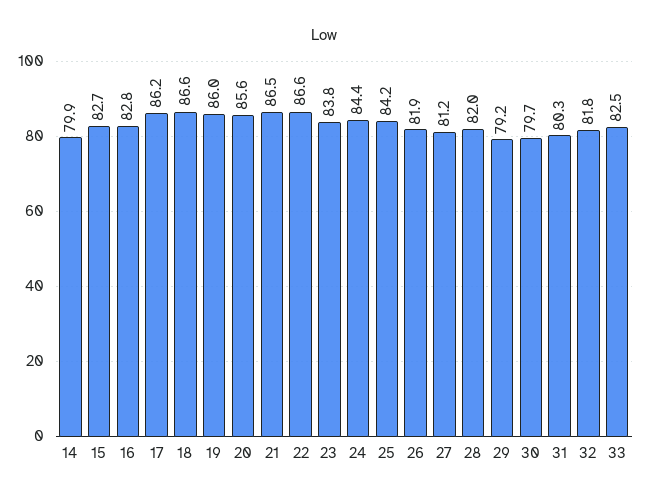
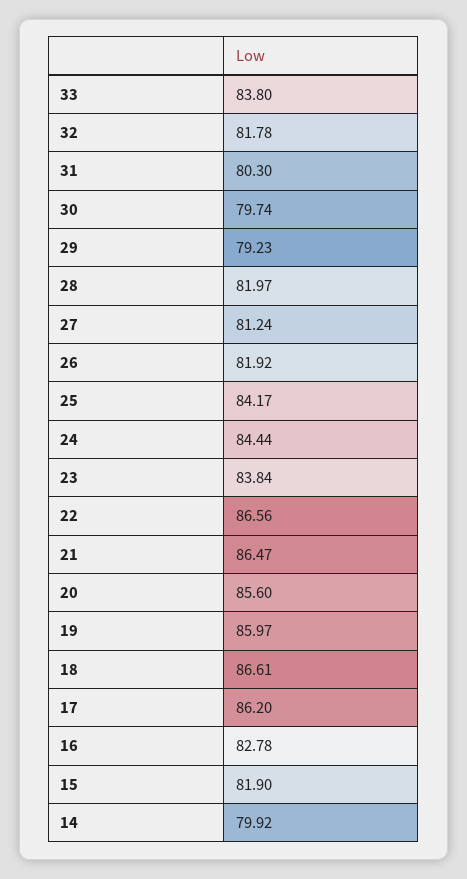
  {
    "14": 79.92,
-   "15": 82.7,
+   "15": 81.9,
    "16": 82.78,
    "17": 86.2,
    "18": 86.61,
    "19": 85.97,
    "20": 85.6,
    "21": 86.47,
    "22": 86.56,
    "23": 83.84,
    "24": 84.44,
    "25": 84.17,
    "26": 81.92,
    "27": 81.24,
    "28": 81.97,
    "29": 79.23,
    "30": 79.74,
    "31": 80.3,
    "32": 81.78,
-   "33": 82.5
+   "33": 83.8
  }

